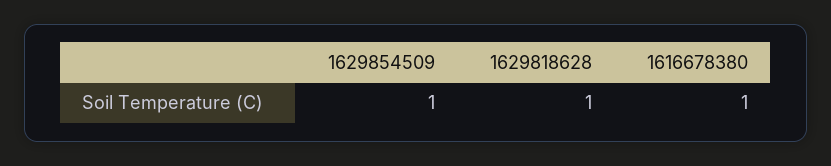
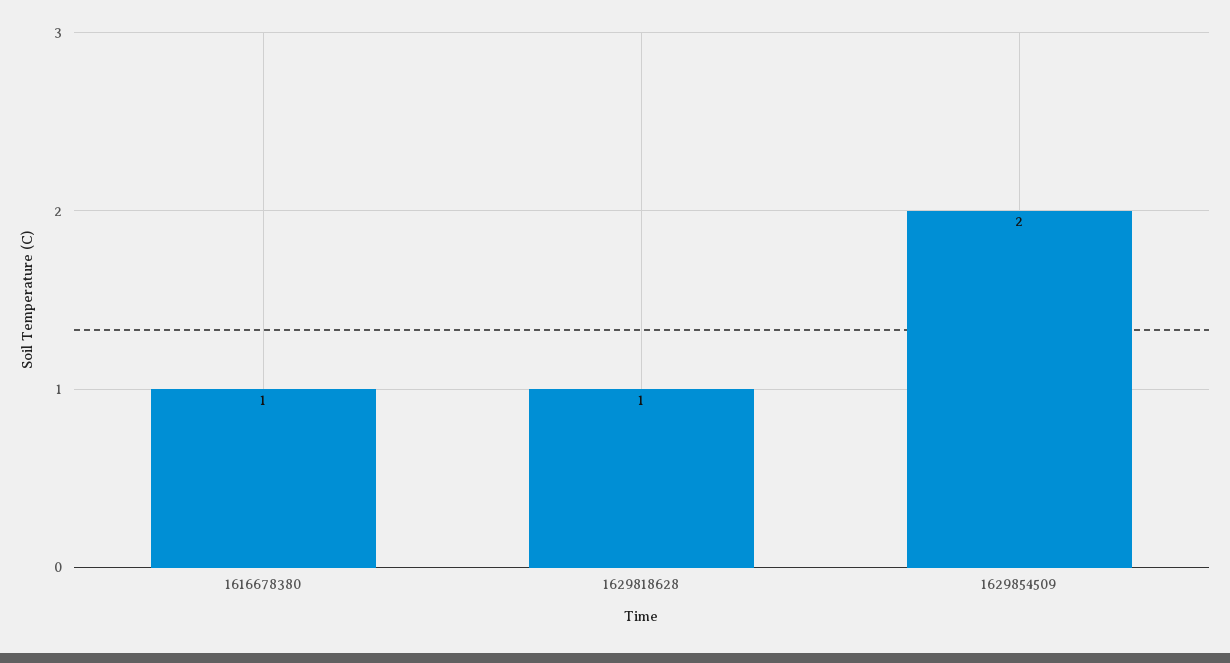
  {
-   "1629854509": 1,
+   "1629854509": 2,
    "1629818628": 1,
    "1616678380": 1
  }

